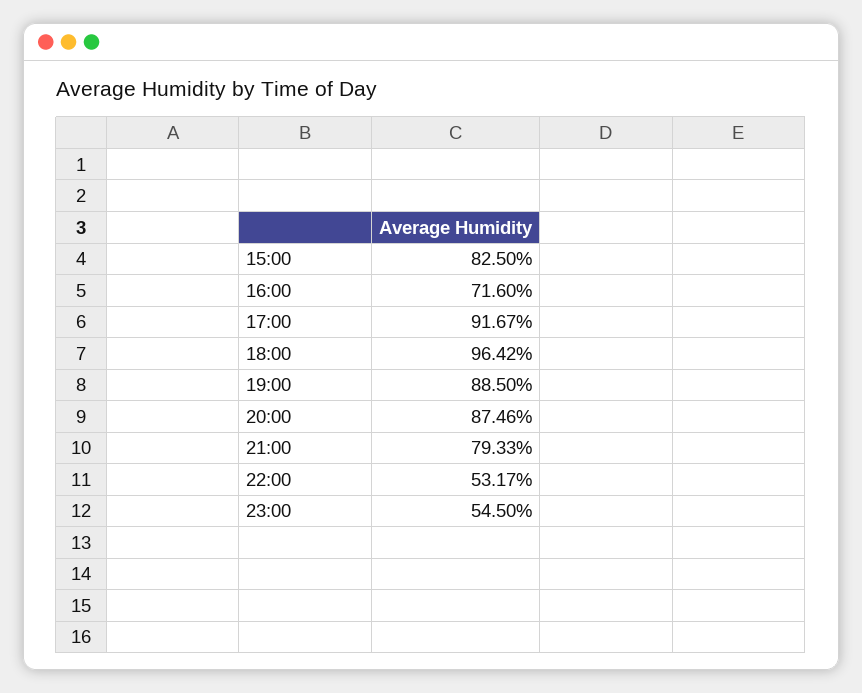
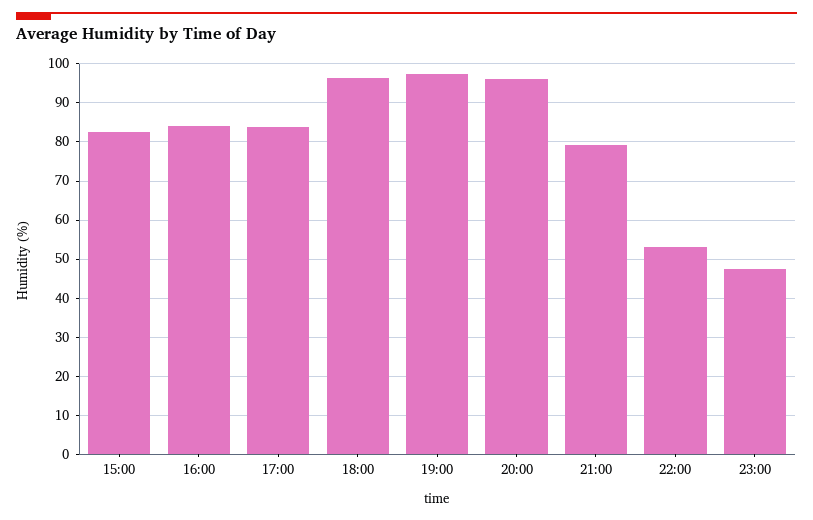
  {
    "15:00": 82.5,
-   "16:00": 71.6,
+   "16:00": 84,
-   "17:00": 91.67,
+   "17:00": 84,
    "18:00": 96.42,
-   "19:00": 88.5,
+   "19:00": 98,
-   "20:00": 87.46,
+   "20:00": 96,
    "21:00": 79.33,
    "22:00": 53.17,
-   "23:00": 54.5
+   "23:00": 48
  }

